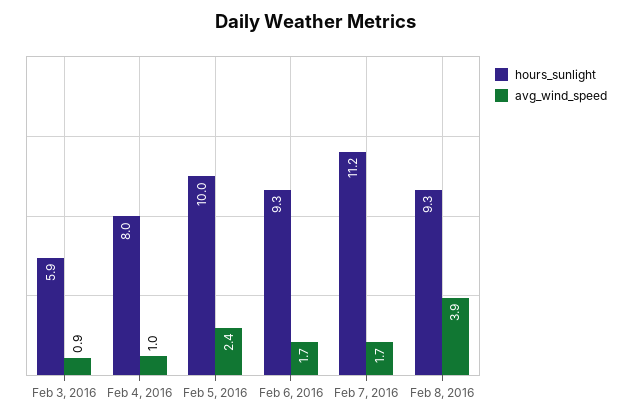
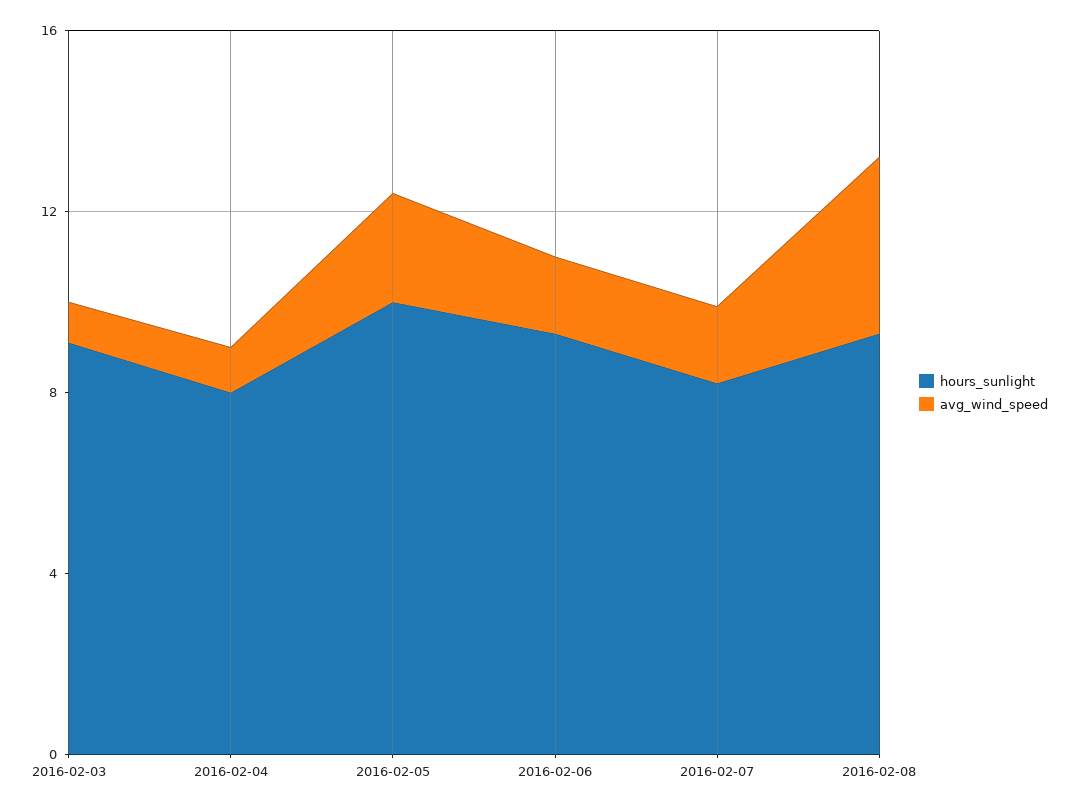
  {
    "hours_sunlight": {
-     "Feb 3, 2016": 5.9,
+     "Feb 3, 2016": 9,
      "Feb 4, 2016": 8,
      "Feb 5, 2016": 10,
      "Feb 6, 2016": 9.3,
-     "Feb 7, 2016": 11.2,
+     "Feb 7, 2016": 8,
      "Feb 8, 2016": 9.3
    },
    "avg_wind_speed": {
      "Feb 3, 2016": 0.9,
      "Feb 4, 2016": 1,
      "Feb 5, 2016": 2.4,
      "Feb 6, 2016": 1.7,
      "Feb 7, 2016": 1.7,
      "Feb 8, 2016": 3.9
    }
  }

